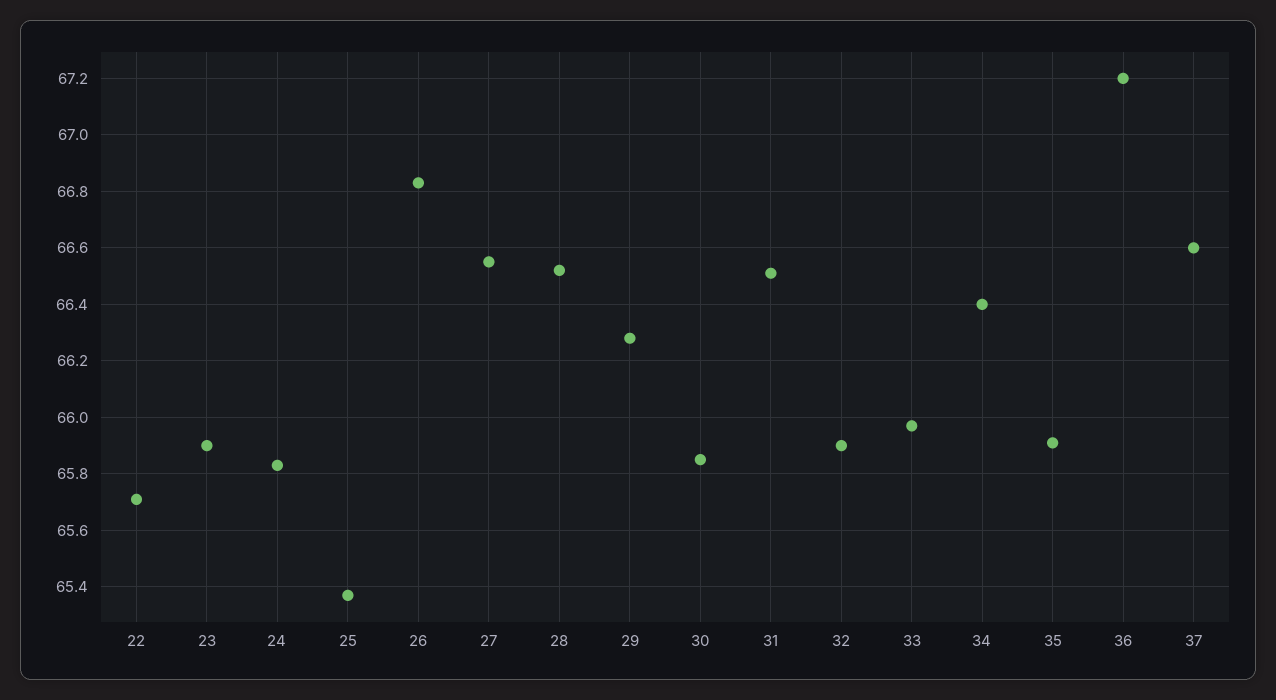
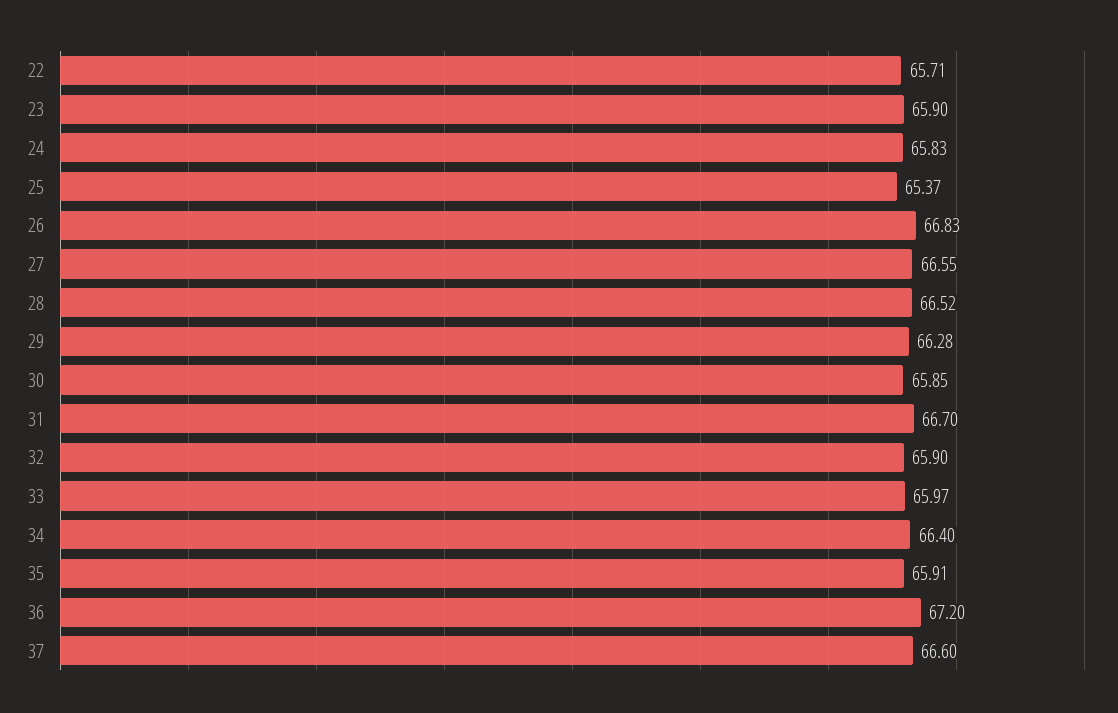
  {
    "22": 65.71,
    "23": 65.9,
    "24": 65.83,
    "25": 65.37,
    "26": 66.83,
    "27": 66.55,
    "28": 66.52,
    "29": 66.28,
    "30": 65.85,
-   "31": 66.5,
+   "31": 66.7,
    "32": 65.9,
    "33": 65.97,
    "34": 66.4,
    "35": 65.91,
    "36": 67.2,
    "37": 66.6
  }

